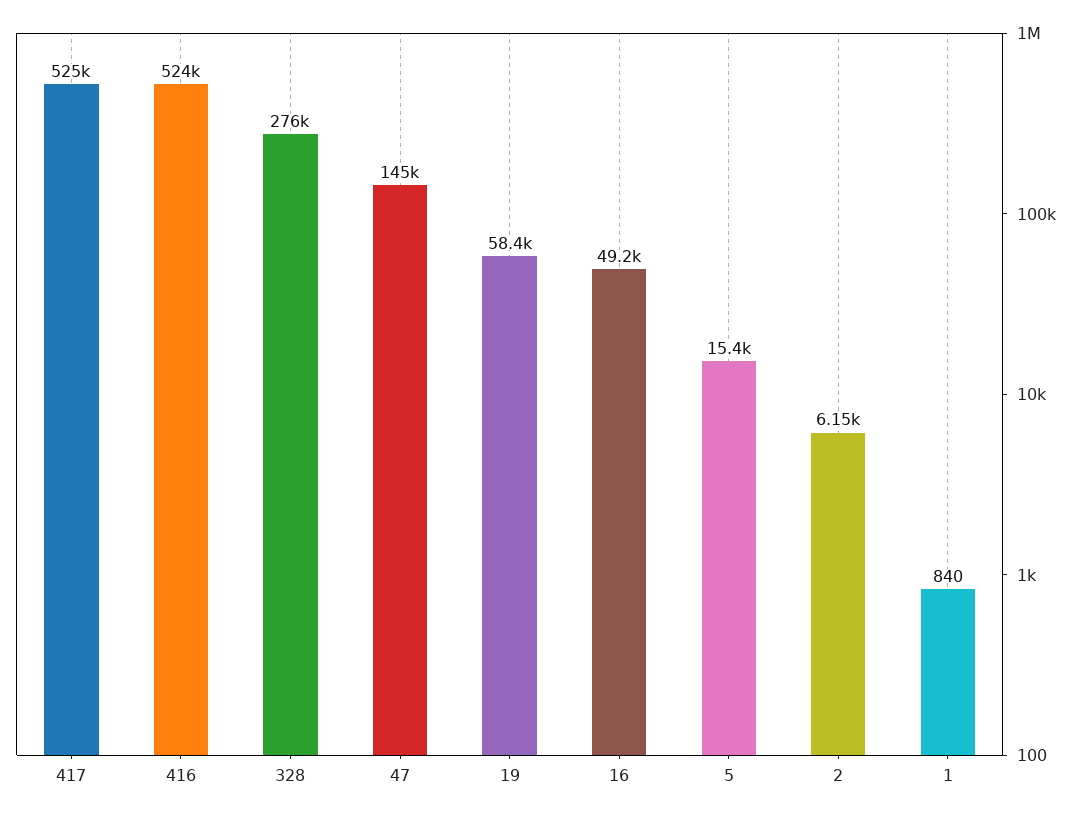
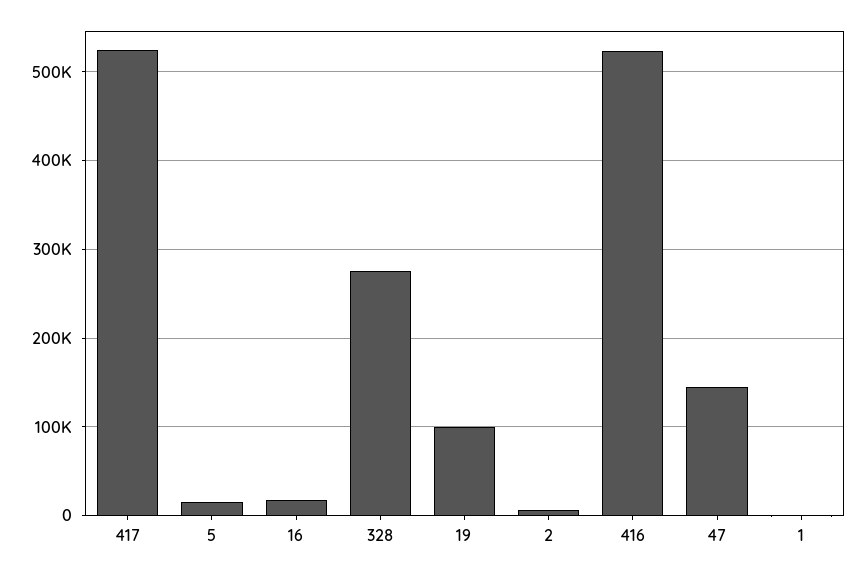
  {
    "417": 525000,
    "416": 524000,
    "328": 276000,
    "47": 145000,
-   "19": 58400,
+   "19": 100000,
-   "16": 49200,
+   "16": 20000,
    "5": 15400,
    "2": 6150,
    "1": 840
  }

